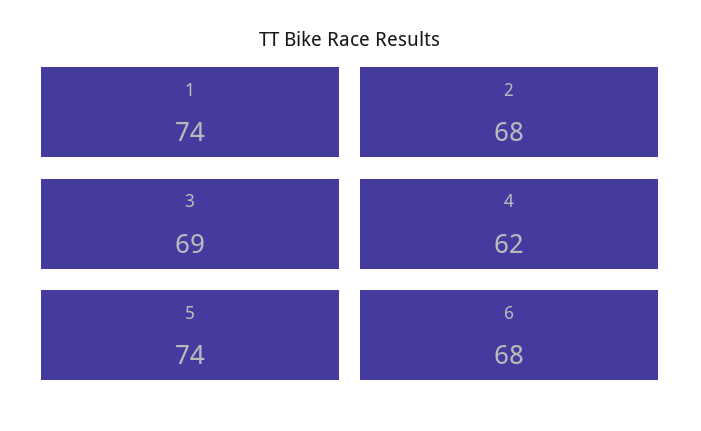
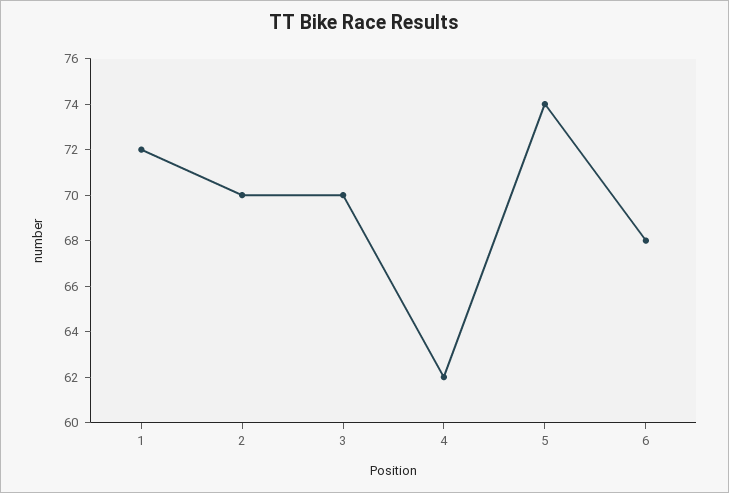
  {
-   "1": 74,
+   "1": 72,
-   "2": 68,
+   "2": 70,
-   "3": 69,
+   "3": 70,
    "4": 62,
    "5": 74,
    "6": 68
  }

